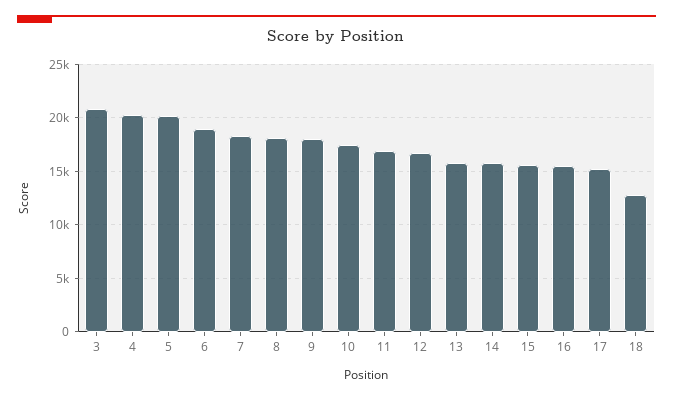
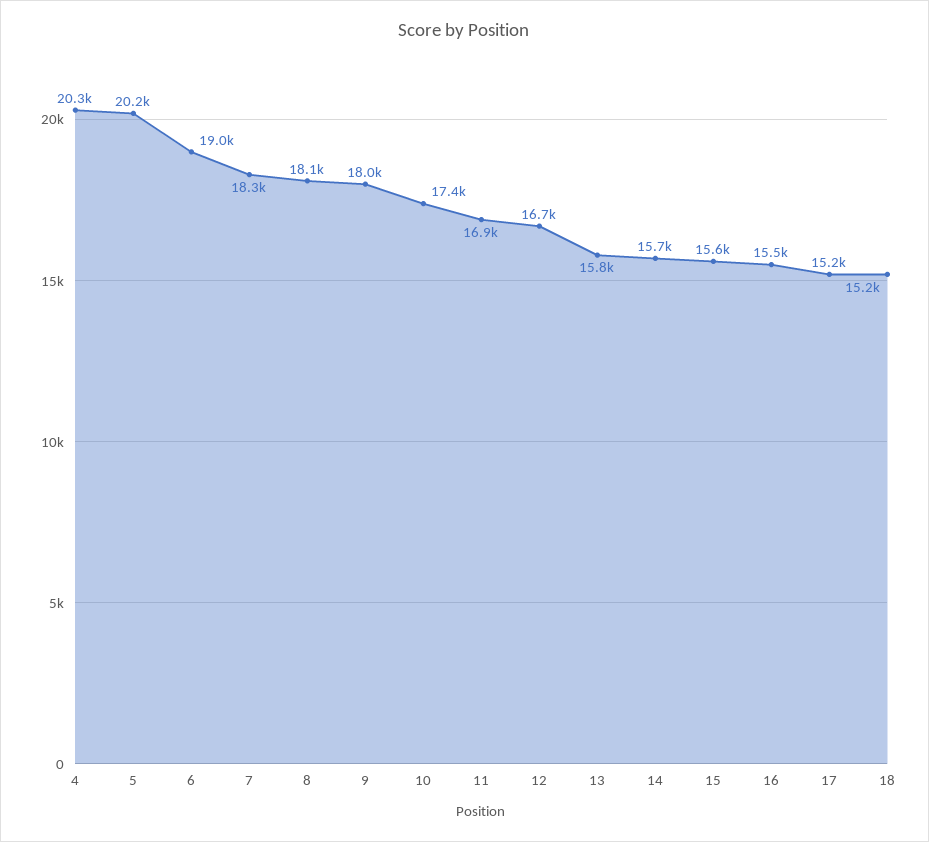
  {
-   "3": 21000,
    "4": 20300,
    "5": 20200,
    "6": 19000,
    "7": 18300,
    "8": 18100,
    "9": 18000,
    "10": 17400,
    "11": 16900,
    "12": 16700,
    "13": 15800,
    "14": 15700,
    "15": 15600,
    "16": 15500,
    "17": 15200,
-   "18": 13000
+   "18": 15200
  }

